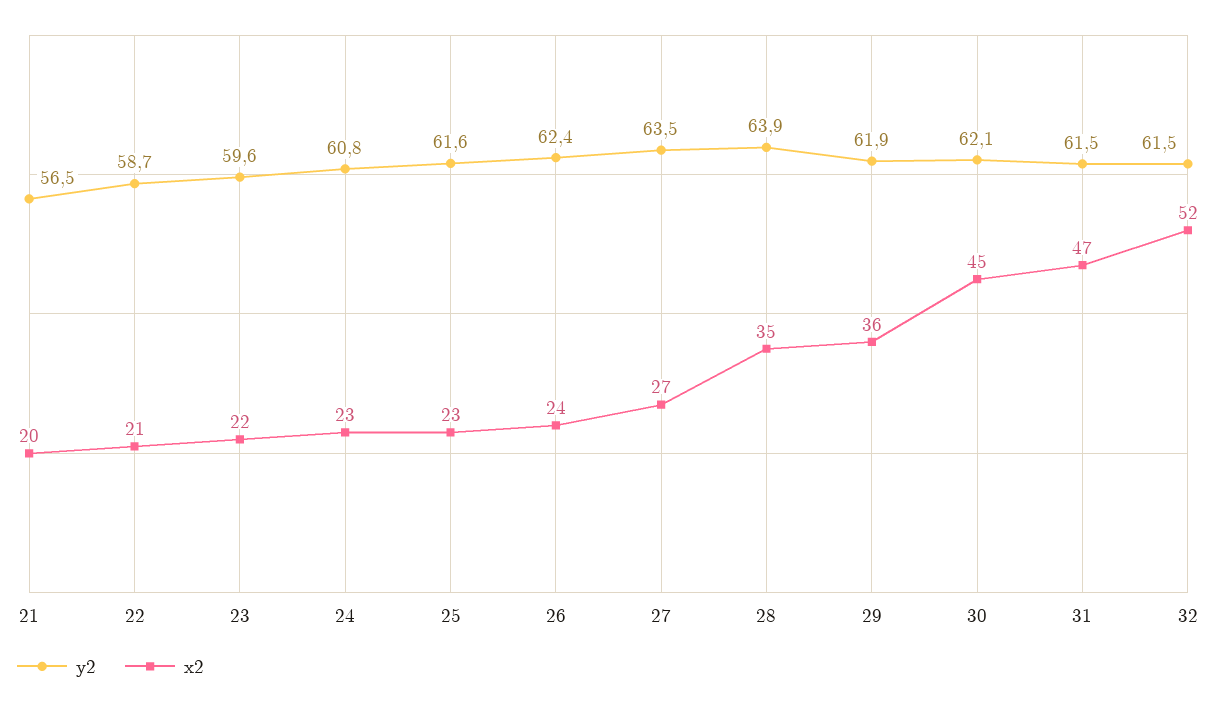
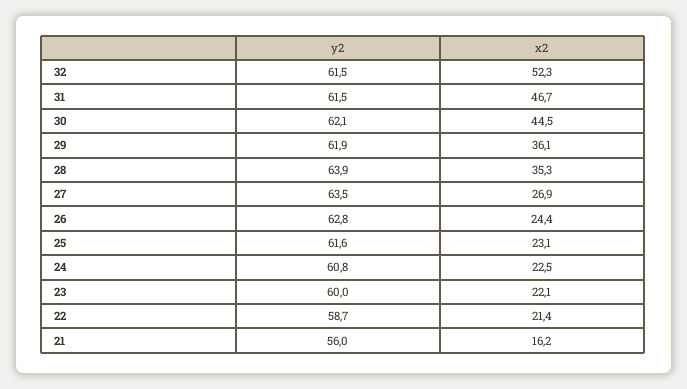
  {
    "y2": {
-     "21": 56.5,
+     "21": 56,
      "22": 58.7,
-     "23": 59.6,
+     "23": 60,
      "24": 60.8,
      "25": 61.6,
-     "26": 62.4,
+     "26": 62.8,
      "27": 63.5,
      "28": 63.9,
      "29": 61.9,
      "30": 62.1,
      "31": 61.5,
      "32": 61.5
    },
    "x2": {
-     "21": 20,
+     "21": 16.2,
      "22": 21.4,
      "23": 22.1,
      "24": 22.5,
      "25": 23.1,
      "26": 24.4,
      "27": 26.9,
      "28": 35.3,
      "29": 36.1,
      "30": 44.5,
      "31": 46.7,
      "32": 52.3
    }
  }

